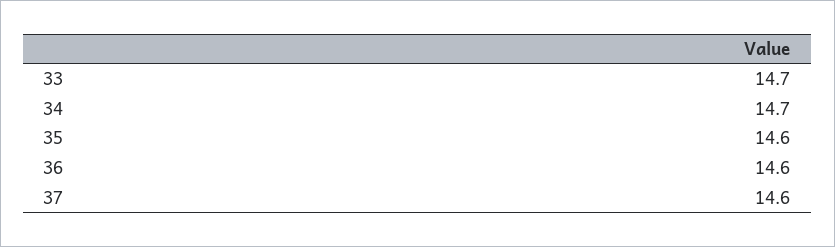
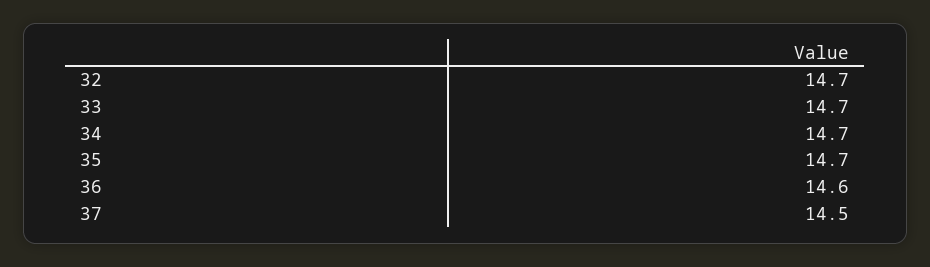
  {
    "33": 14.7,
    "34": 14.7,
-   "35": 14.6,
+   "35": 14.7,
    "36": 14.6,
-   "37": 14.6
+   "37": 14.5,
+   "32": 14.7
  }

